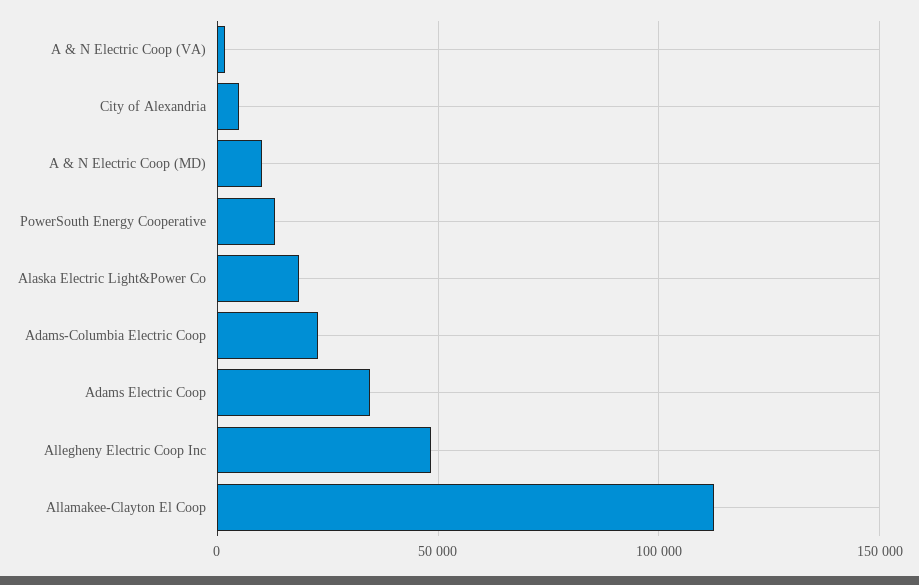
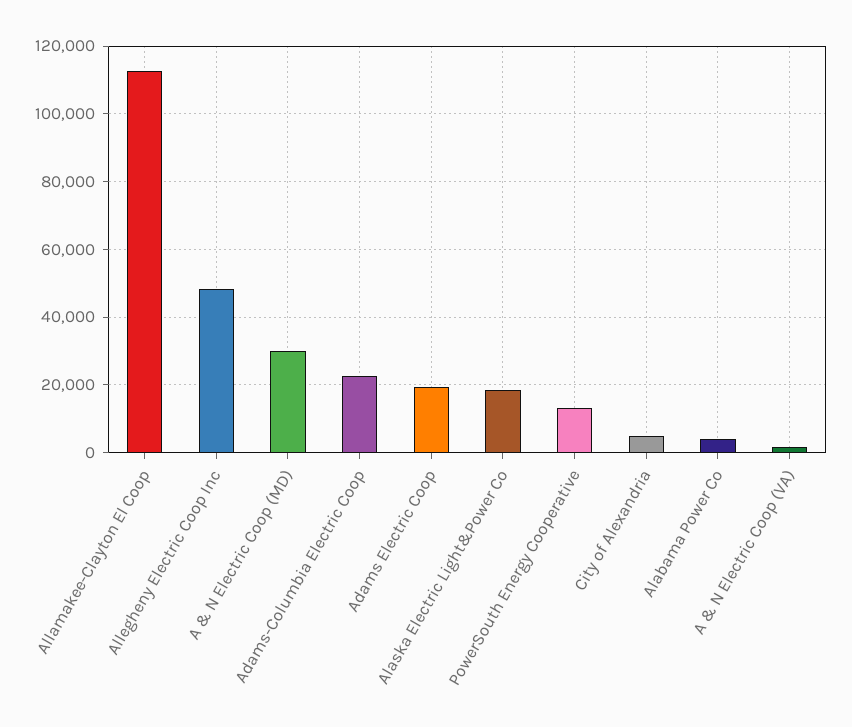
  {
    "A & N Electric Coop (VA)": 2000,
    "City of Alexandria": 4000,
-   "A & N Electric Coop (MD)": 10000,
+   "A & N Electric Coop (MD)": 30000,
    "PowerSouth Energy Cooperative": 14000,
    "Alaska Electric Light&Power Co": 18000,
    "Adams-Columbia Electric Coop": 22000,
-   "Adams Electric Coop": 35000,
+   "Adams Electric Coop": 20000,
    "Allegheny Electric Coop Inc": 48000,
-   "Allamakee-Clayton El Coop": 112000
+   "Allamakee-Clayton El Coop": 112000,
+   "Alabama Power Co": 4000
  }

